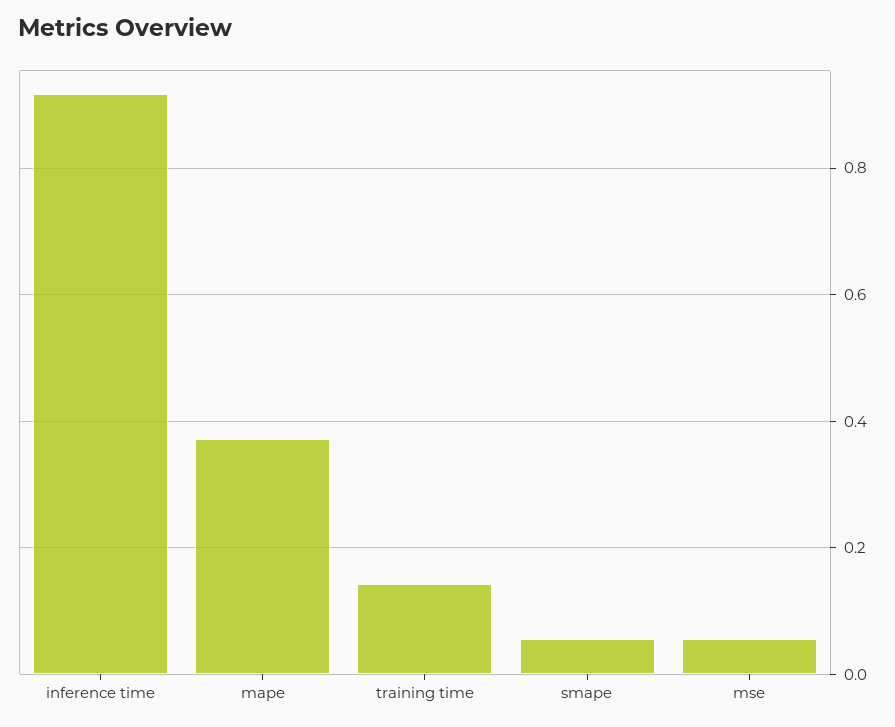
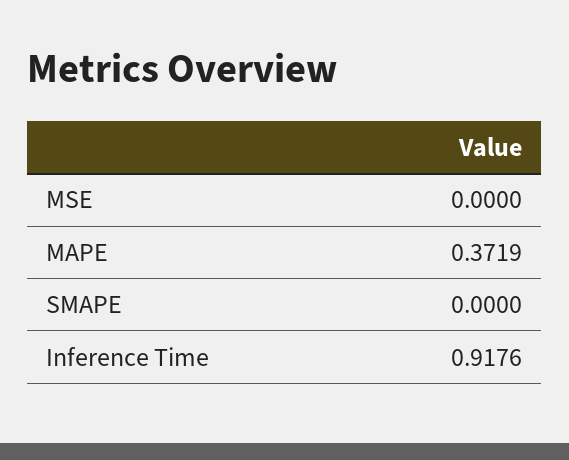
  {
    "inference time": 0.9176,
    "mape": 0.3719,
-   "training time": 0.14,
-   "smape": 0.06,
+   "smape": 0,
-   "mse": 0.06
+   "mse": 0
  }

